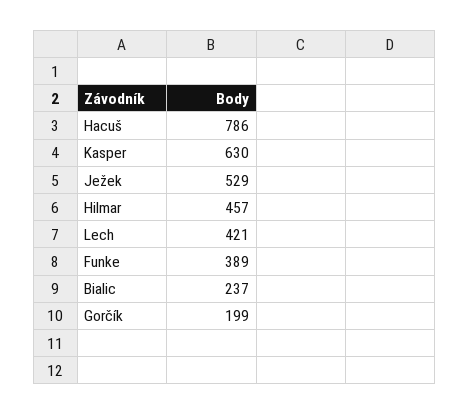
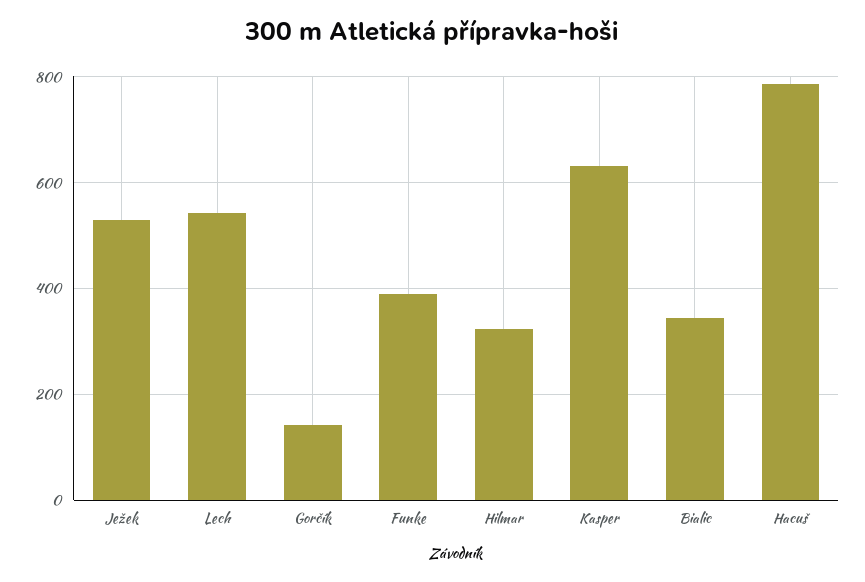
  {
    "Hacuš": 786,
    "Kasper": 630,
    "Ježek": 529,
-   "Hilmar": 457,
+   "Hilmar": 320,
-   "Lech": 421,
+   "Lech": 540,
    "Funke": 389,
-   "Bialic": 237,
+   "Bialic": 340,
-   "Gorčík": 199
+   "Gorčík": 140
  }

